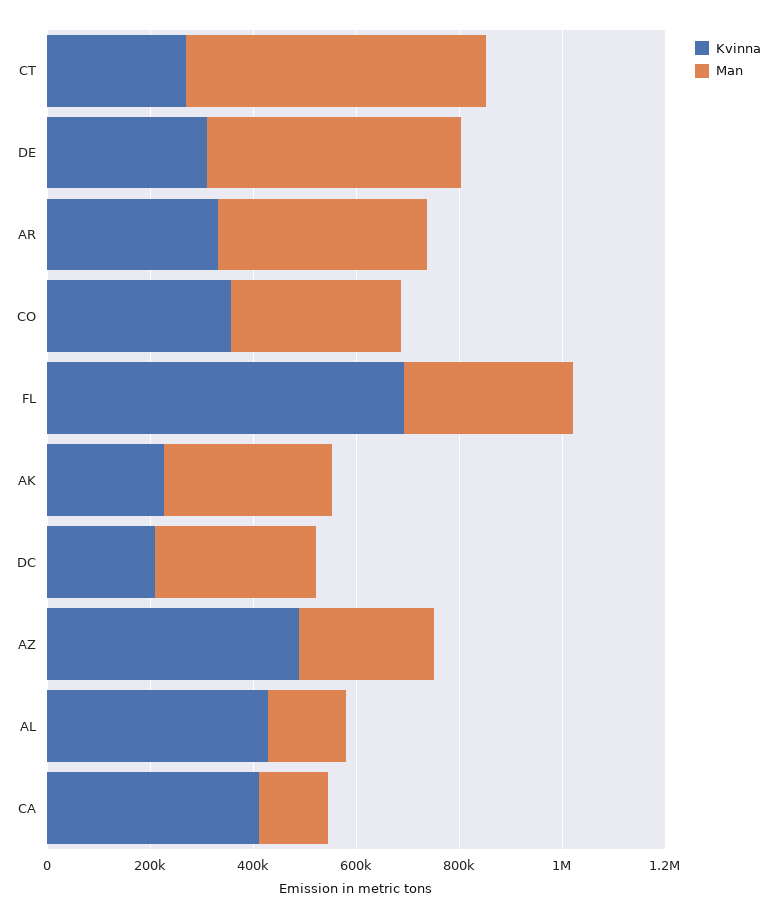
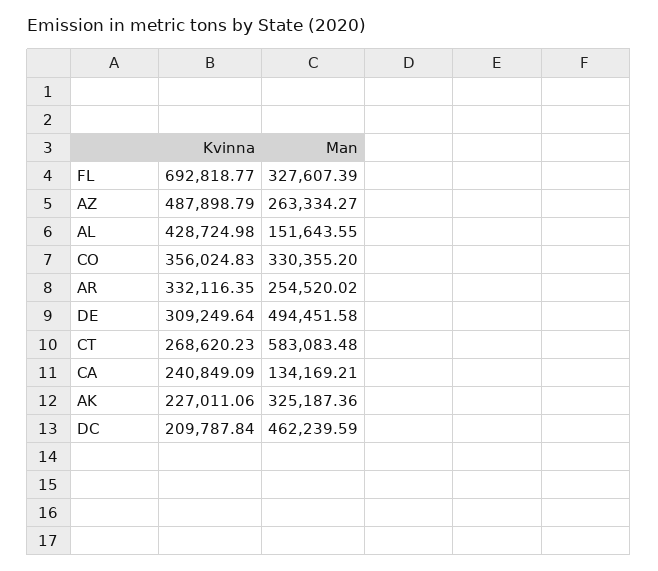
  {
    "Kvinna": {
      "CT": 268620.23,
      "DE": 309249.64,
      "AR": 332116.35,
      "CO": 356024.83,
      "FL": 692818.77,
      "AK": 227011.06,
      "DC": 209787.84,
      "AZ": 487898.79,
      "AL": 428724.98,
-     "CA": 400000
+     "CA": 240849.09
    },
    "Man": {
      "CT": 583083.48,
      "DE": 494451.58,
-     "AR": 400000,
+     "AR": 254520.02,
      "CO": 330355.2,
      "FL": 327607.39,
      "AK": 325187.36,
-     "DC": 300000,
+     "DC": 462239.59,
      "AZ": 263334.27,
      "AL": 151643.55,
      "CA": 134169.21
    }
  }

